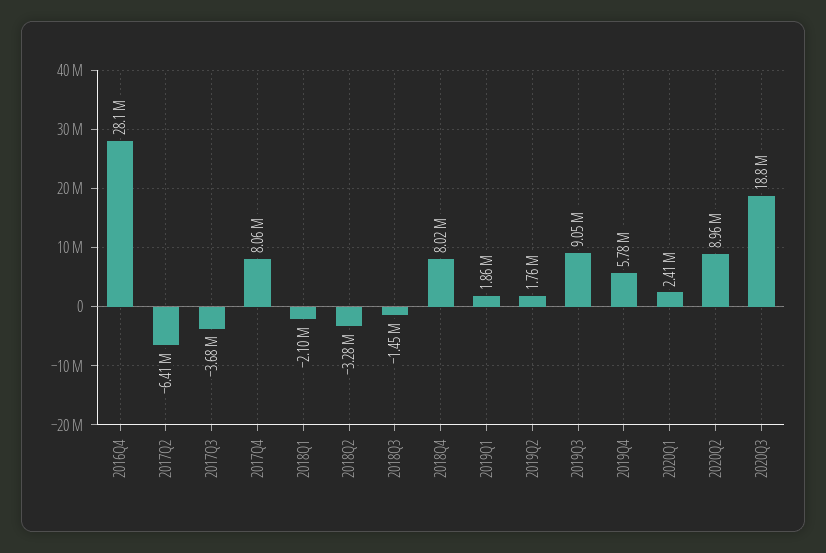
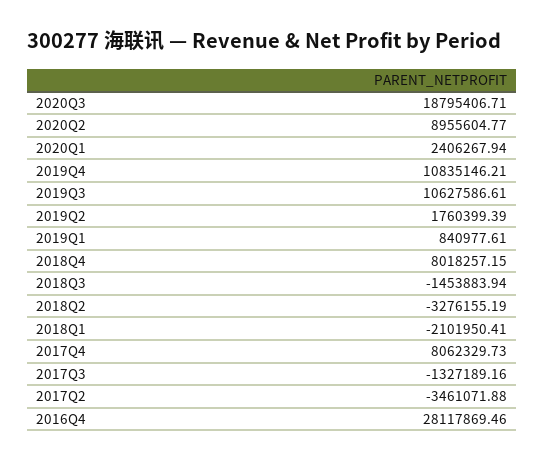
  {
    "2016Q4": 28117869.46,
-   "2017Q2": -6410000,
+   "2017Q2": -3461071.88,
-   "2017Q3": -3680000,
+   "2017Q3": -1327189.16,
    "2017Q4": 8062329.73,
    "2018Q1": -2101950.41,
    "2018Q2": -3276155.19,
    "2018Q3": -1453883.94,
    "2018Q4": 8018257.15,
-   "2019Q1": 1860000,
+   "2019Q1": 840977.61,
    "2019Q2": 1760399.39,
-   "2019Q3": 9050000,
+   "2019Q3": 10627586.61,
-   "2019Q4": 5780000,
+   "2019Q4": 10835146.21,
    "2020Q1": 2406267.94,
    "2020Q2": 8955604.77,
    "2020Q3": 18795406.71
  }

